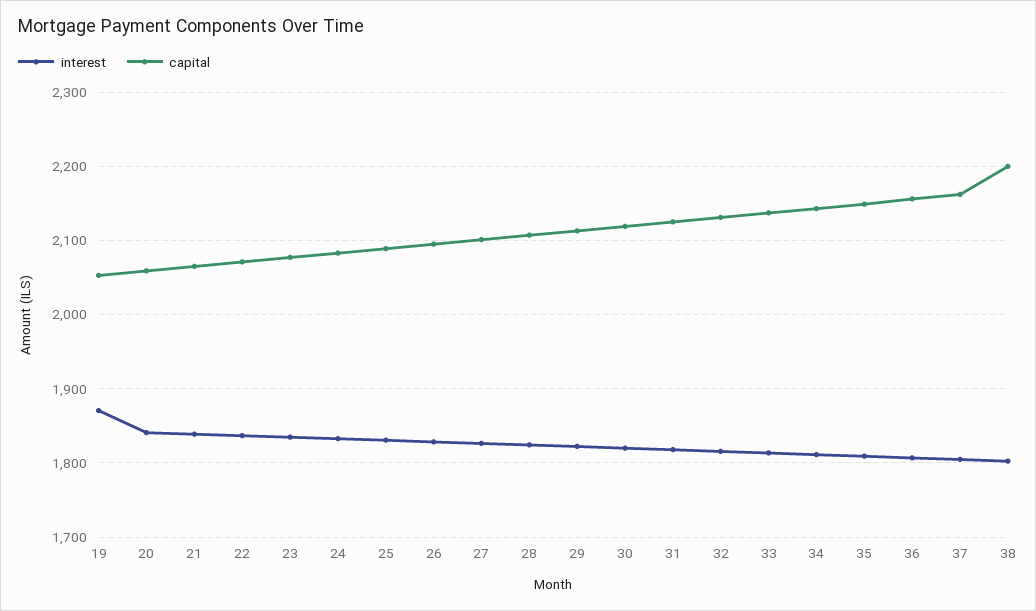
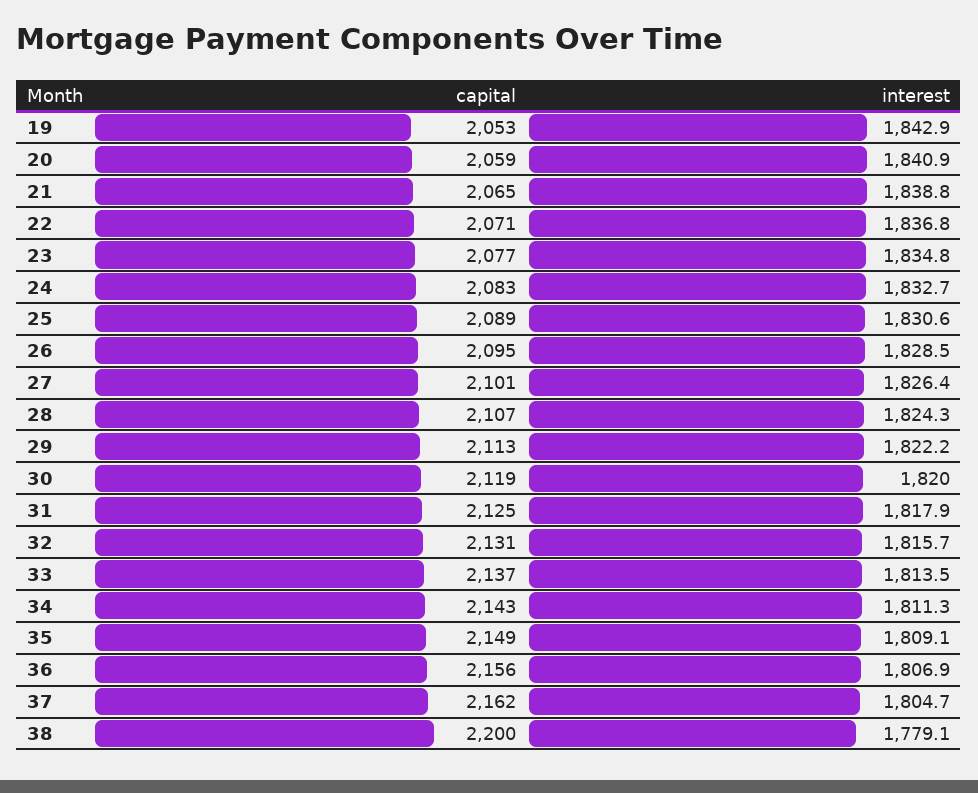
  {
    "interest": {
-     "19": 1870,
+     "19": 1842.9,
      "20": 1840.9,
      "21": 1838.8,
      "22": 1836.8,
      "23": 1834.8,
      "24": 1832.7,
      "25": 1830.6,
      "26": 1828.5,
      "27": 1826.4,
      "28": 1824.3,
      "29": 1822.2,
      "30": 1820,
      "31": 1817.9,
      "32": 1815.7,
      "33": 1813.5,
      "34": 1811.3,
      "35": 1809.1,
      "36": 1806.9,
      "37": 1804.7,
-     "38": 1800
+     "38": 1779.1
    },
    "capital": {
      "19": 2053,
      "20": 2059,
      "21": 2065,
      "22": 2071,
      "23": 2077,
      "24": 2083,
      "25": 2089,
      "26": 2095,
      "27": 2101,
      "28": 2107,
      "29": 2113,
      "30": 2119,
      "31": 2125,
      "32": 2131,
      "33": 2137,
      "34": 2143,
      "35": 2149,
      "36": 2156,
      "37": 2162,
      "38": 2200
    }
  }

